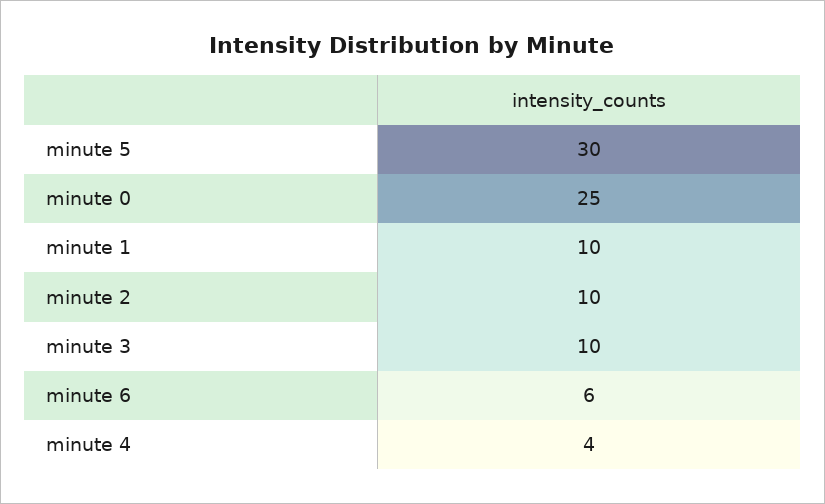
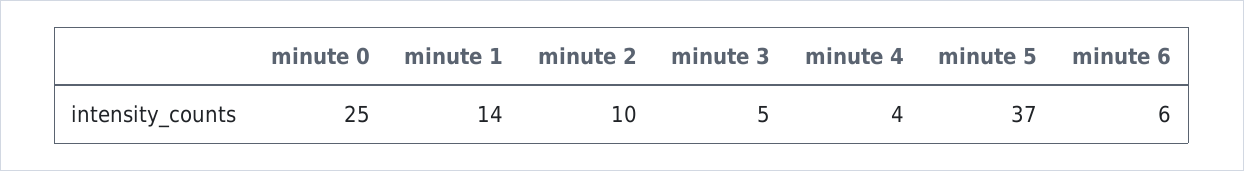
  {
-   "minute 5": 30,
+   "minute 5": 37,
    "minute 0": 25,
-   "minute 1": 10,
+   "minute 1": 14,
    "minute 2": 10,
-   "minute 3": 10,
+   "minute 3": 5,
    "minute 6": 6,
    "minute 4": 4
  }

